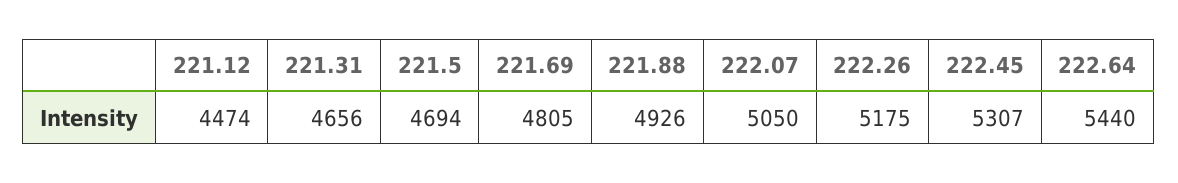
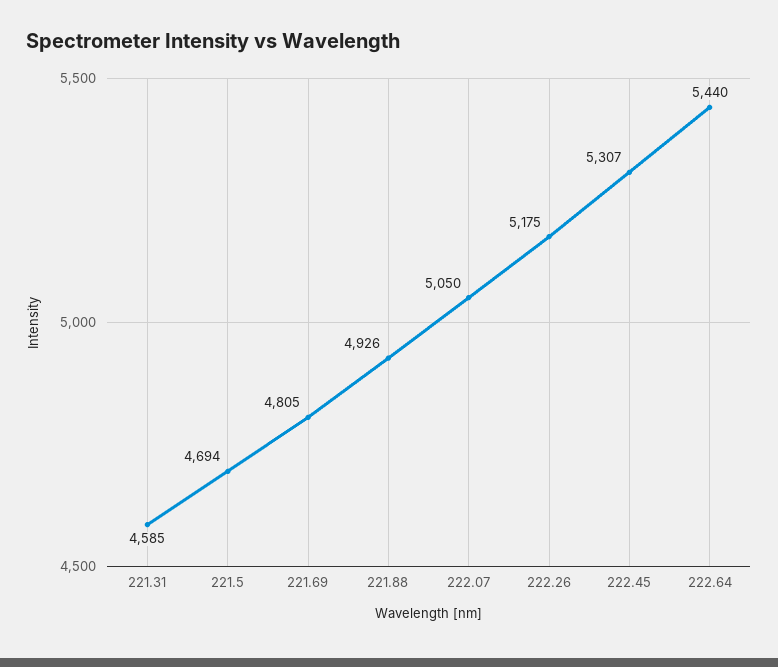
  {
-   "221.12": 4474,
-   "221.31": 4656,
+   "221.31": 4585,
    "221.5": 4694,
    "221.69": 4805,
    "221.88": 4926,
    "222.07": 5050,
    "222.26": 5175,
    "222.45": 5307,
    "222.64": 5440
  }

